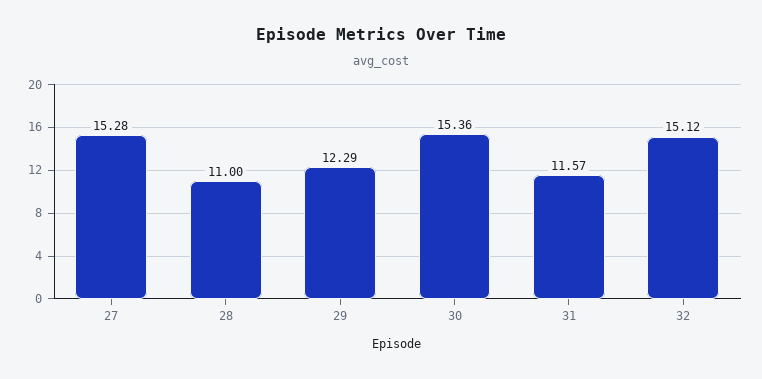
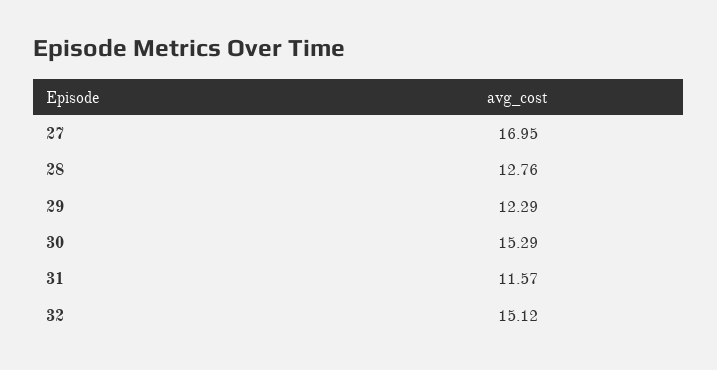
  {
-   "27": 15.28,
+   "27": 16.95,
-   "28": 11,
+   "28": 12.76,
    "29": 12.29,
-   "30": 15.36,
+   "30": 15.29,
    "31": 11.57,
    "32": 15.12
  }

